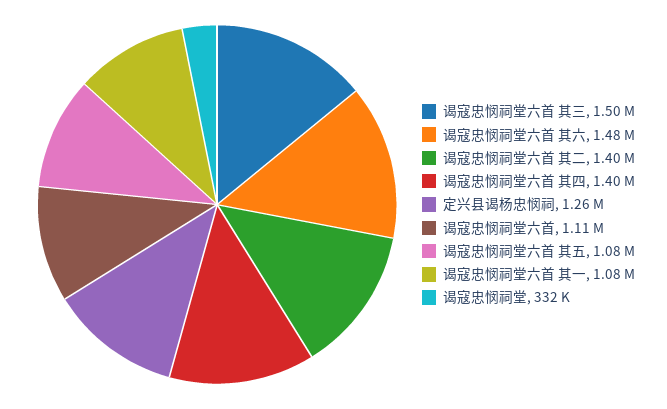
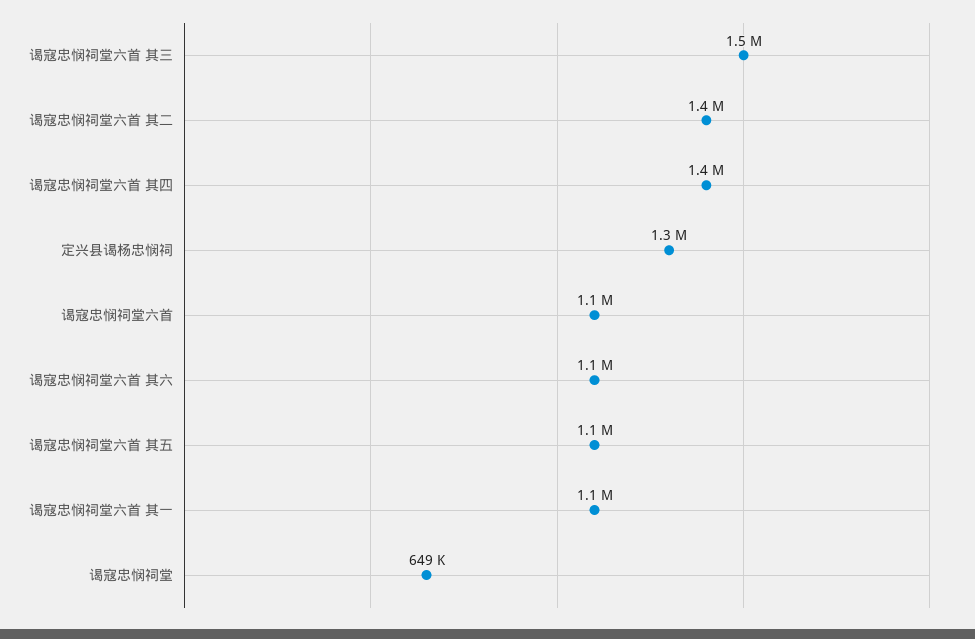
  {
    "谒寇忠悯祠堂六首 其三": 1500000,
-   "谒寇忠悯祠堂六首 其六": 1480000,
+   "谒寇忠悯祠堂六首 其六": 1100000,
    "谒寇忠悯祠堂六首 其二": 1400000,
    "谒寇忠悯祠堂六首 其四": 1400000,
    "定兴县谒杨忠悯祠": 1260000,
    "谒寇忠悯祠堂六首": 1110000,
    "谒寇忠悯祠堂六首 其五": 1080000,
    "谒寇忠悯祠堂六首 其一": 1080000,
-   "谒寇忠悯祠堂": 332000
+   "谒寇忠悯祠堂": 649000
  }

